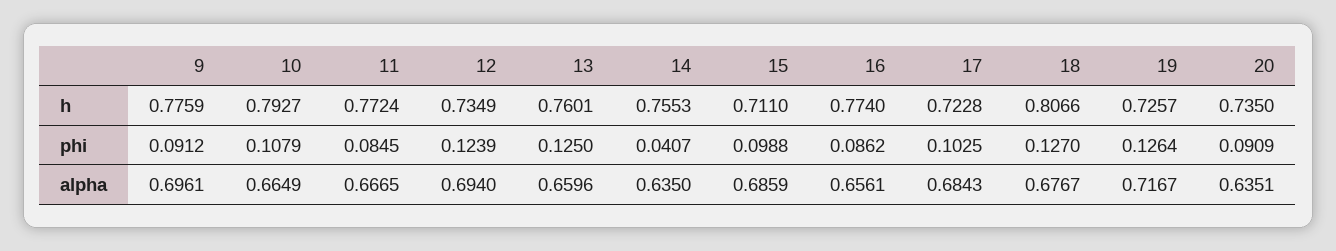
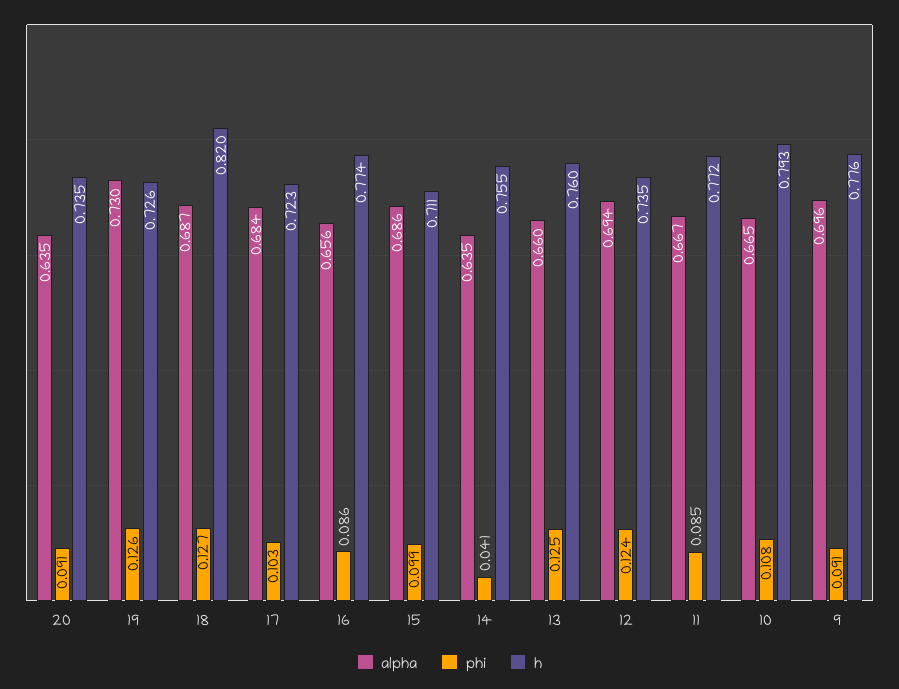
  {
    "h": {
      "9": 0.7759,
      "10": 0.7927,
      "11": 0.7724,
      "12": 0.7349,
      "13": 0.7601,
      "14": 0.7553,
      "15": 0.711,
      "16": 0.774,
      "17": 0.7228,
-     "18": 0.8066,
+     "18": 0.82,
      "19": 0.7257,
      "20": 0.735
    },
    "phi": {
      "9": 0.0912,
      "10": 0.1079,
      "11": 0.0845,
      "12": 0.1239,
      "13": 0.125,
      "14": 0.0407,
      "15": 0.0988,
      "16": 0.0862,
      "17": 0.1025,
      "18": 0.127,
      "19": 0.1264,
      "20": 0.0909
    },
    "alpha": {
      "9": 0.6961,
      "10": 0.6649,
      "11": 0.6665,
      "12": 0.694,
      "13": 0.6596,
      "14": 0.635,
      "15": 0.6859,
      "16": 0.6561,
      "17": 0.6843,
-     "18": 0.6767,
+     "18": 0.687,
-     "19": 0.7167,
+     "19": 0.73,
      "20": 0.6351
    }
  }

